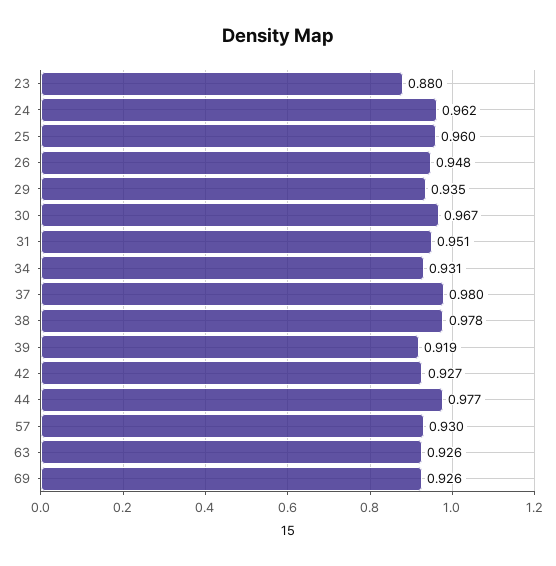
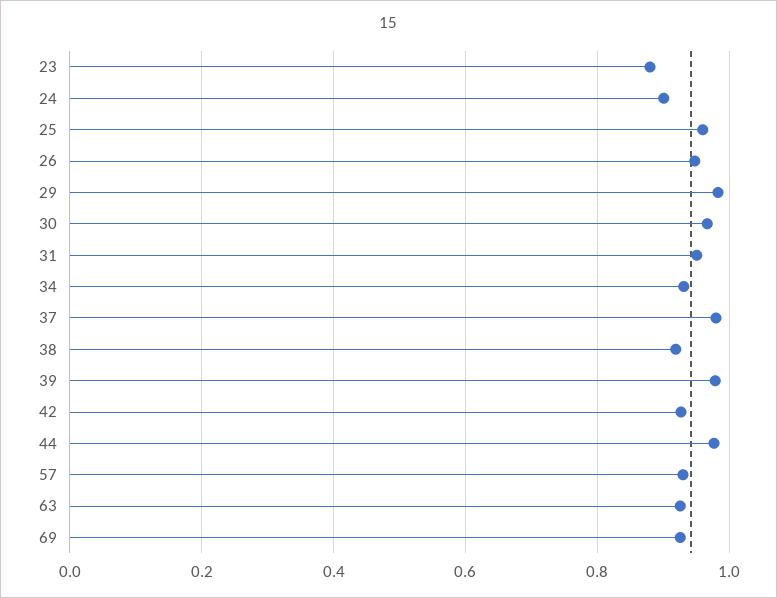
  {
    "23": 0.88,
-   "24": 0.962,
+   "24": 0.9,
    "25": 0.96,
    "26": 0.948,
-   "29": 0.935,
+   "29": 0.98,
    "30": 0.967,
    "31": 0.951,
    "34": 0.931,
    "37": 0.98,
-   "38": 0.978,
+   "38": 0.92,
-   "39": 0.919,
+   "39": 0.98,
    "42": 0.927,
    "44": 0.977,
    "57": 0.93,
    "63": 0.926,
    "69": 0.926
  }

